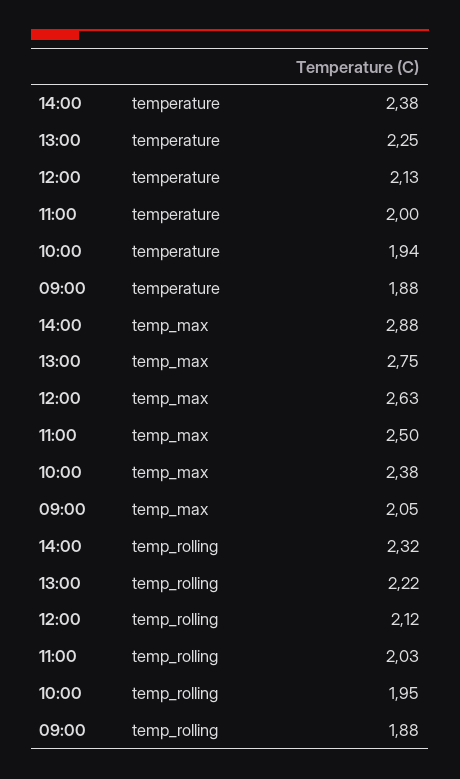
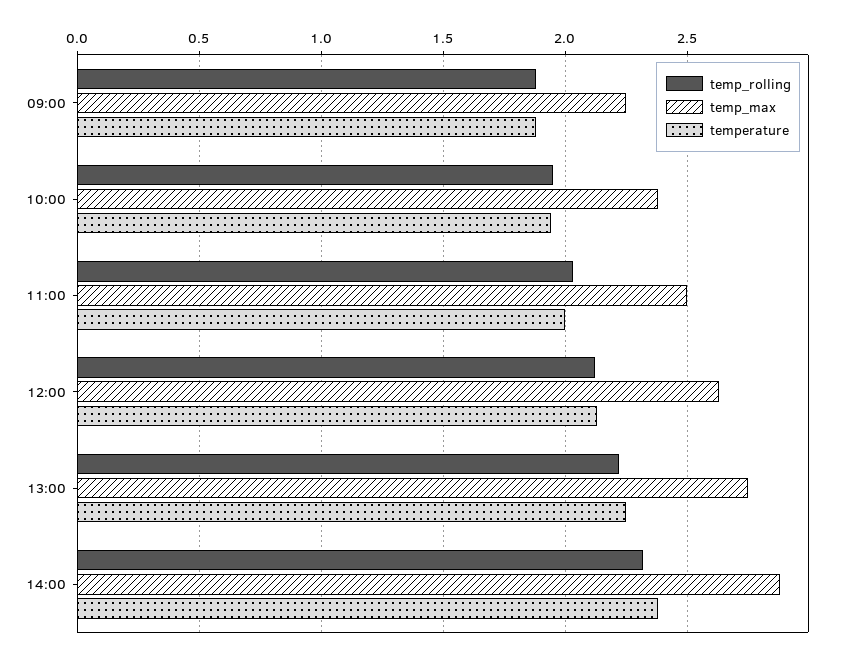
  {
    "temperature": {
      "14:00": 2.38,
      "13:00": 2.25,
      "12:00": 2.13,
      "11:00": 2,
      "10:00": 1.94,
      "09:00": 1.88
    },
    "temp_max": {
      "14:00": 2.88,
      "13:00": 2.75,
      "12:00": 2.63,
      "11:00": 2.5,
      "10:00": 2.38,
-     "09:00": 2.05
+     "09:00": 2.25
    },
    "temp_rolling": {
      "14:00": 2.32,
      "13:00": 2.22,
      "12:00": 2.12,
      "11:00": 2.03,
      "10:00": 1.95,
      "09:00": 1.88
    }
  }

